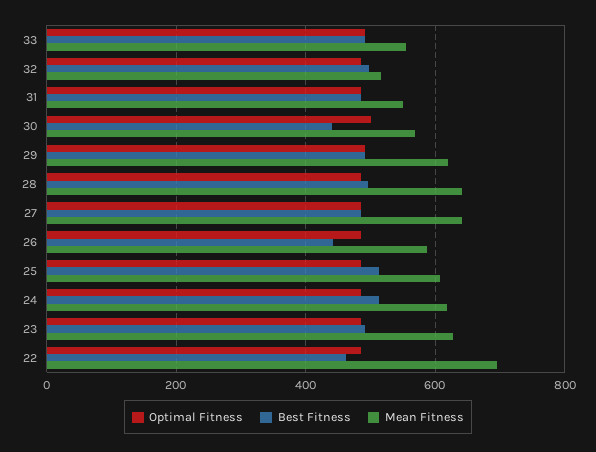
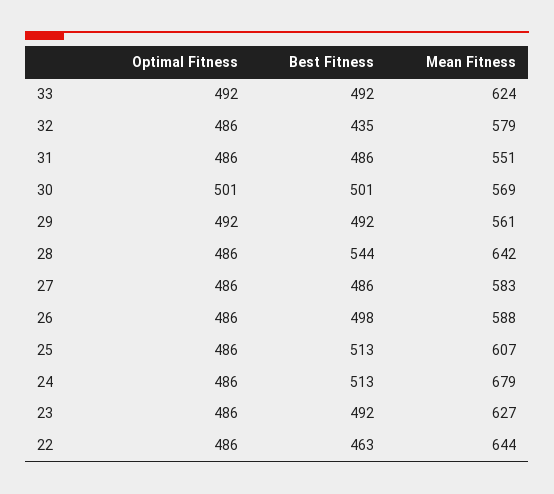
  {
    "Optimal Fitness": {
      "33": 492,
      "32": 486,
      "31": 486,
      "30": 501,
      "29": 492,
      "28": 486,
      "27": 486,
      "26": 486,
      "25": 486,
      "24": 486,
      "23": 486,
      "22": 486
    },
    "Best Fitness": {
      "33": 492,
-     "32": 500,
+     "32": 435,
      "31": 486,
-     "30": 440,
+     "30": 501,
      "29": 492,
-     "28": 500,
+     "28": 544,
      "27": 486,
-     "26": 440,
+     "26": 498,
      "25": 513,
      "24": 513,
      "23": 492,
      "22": 463
    },
    "Mean Fitness": {
-     "33": 560,
+     "33": 624,
-     "32": 520,
+     "32": 579,
      "31": 551,
      "30": 569,
-     "29": 620,
+     "29": 561,
      "28": 642,
-     "27": 640,
+     "27": 583,
      "26": 588,
      "25": 607,
-     "24": 620,
+     "24": 679,
      "23": 627,
-     "22": 700
+     "22": 644
    }
  }

